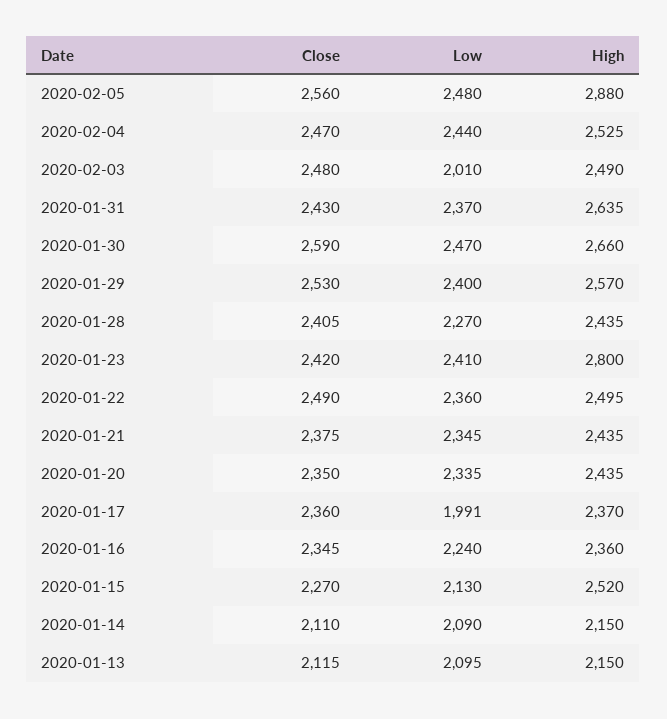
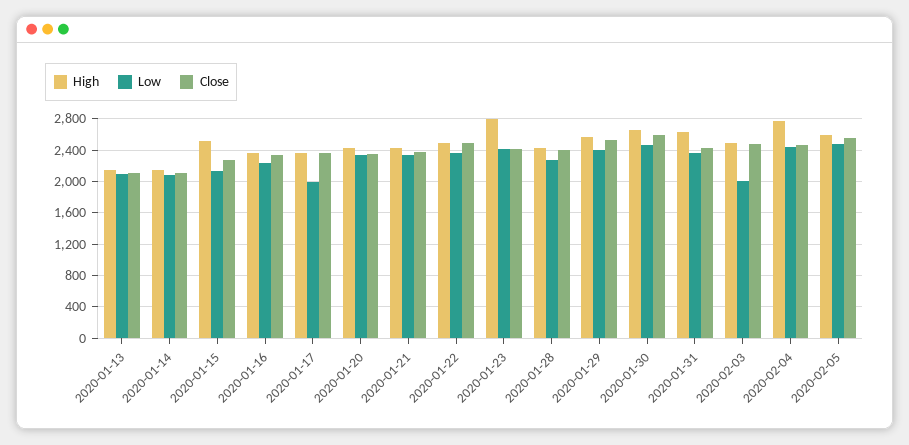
  {
    "Close": {
      "2020-02-05": 2560,
      "2020-02-04": 2470,
      "2020-02-03": 2480,
      "2020-01-31": 2430,
      "2020-01-30": 2590,
      "2020-01-29": 2530,
      "2020-01-28": 2405,
      "2020-01-23": 2420,
      "2020-01-22": 2490,
      "2020-01-21": 2375,
      "2020-01-20": 2350,
      "2020-01-17": 2360,
      "2020-01-16": 2345,
      "2020-01-15": 2270,
      "2020-01-14": 2110,
      "2020-01-13": 2115
    },
    "Low": {
      "2020-02-05": 2480,
      "2020-02-04": 2440,
      "2020-02-03": 2010,
      "2020-01-31": 2370,
      "2020-01-30": 2470,
      "2020-01-29": 2400,
      "2020-01-28": 2270,
      "2020-01-23": 2410,
      "2020-01-22": 2360,
      "2020-01-21": 2345,
      "2020-01-20": 2335,
      "2020-01-17": 1991,
      "2020-01-16": 2240,
      "2020-01-15": 2130,
      "2020-01-14": 2090,
      "2020-01-13": 2095
    },
    "High": {
-     "2020-02-05": 2880,
+     "2020-02-05": 2600,
-     "2020-02-04": 2525,
+     "2020-02-04": 2800,
      "2020-02-03": 2490,
      "2020-01-31": 2635,
      "2020-01-30": 2660,
      "2020-01-29": 2570,
      "2020-01-28": 2435,
      "2020-01-23": 2800,
      "2020-01-22": 2495,
      "2020-01-21": 2435,
      "2020-01-20": 2435,
      "2020-01-17": 2370,
      "2020-01-16": 2360,
      "2020-01-15": 2520,
      "2020-01-14": 2150,
      "2020-01-13": 2150
    }
  }

